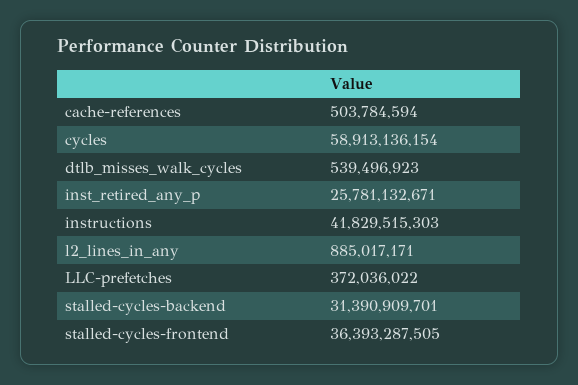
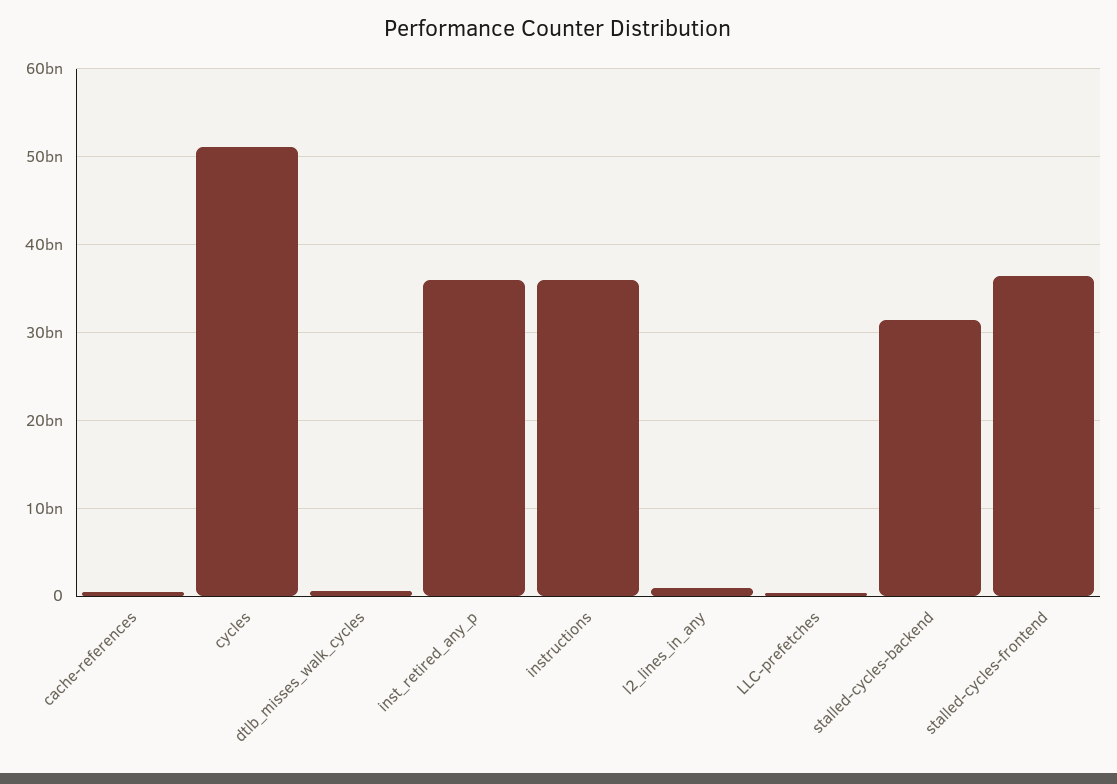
  {
    "cache-references": 503784594,
-   "cycles": 58913136154,
+   "cycles": 51000000000,
    "dtlb_misses_walk_cycles": 539496923,
-   "inst_retired_any_p": 25781132671,
+   "inst_retired_any_p": 36000000000,
-   "instructions": 41829515303,
+   "instructions": 36000000000,
    "l2_lines_in_any": 885017171,
    "LLC-prefetches": 372036022,
    "stalled-cycles-backend": 31390909701,
    "stalled-cycles-frontend": 36393287505
  }

